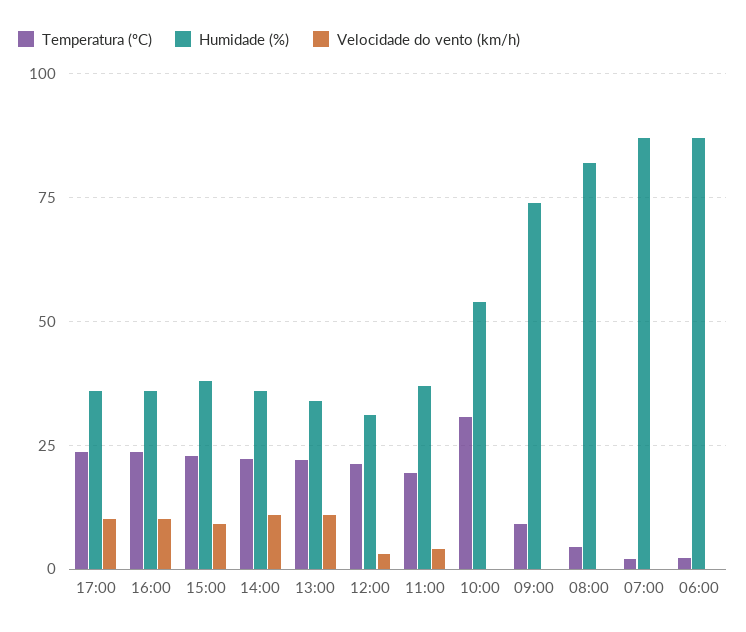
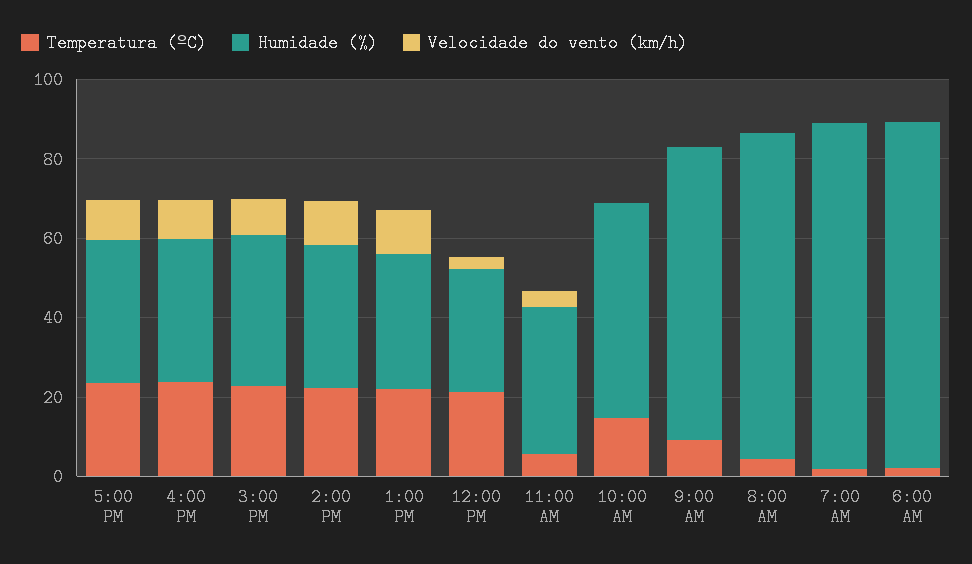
  {
    "Temperatura (ºC)": {
      "17:00": 22.5,
      "16:00": 22.5,
      "15:00": 22.5,
      "14:00": 22.5,
      "13:00": 22.5,
      "12:00": 20,
-     "11:00": 20,
+     "11:00": 5,
-     "10:00": 30,
+     "10:00": 15,
      "09:00": 10,
      "08:00": 5,
      "07:00": 2.5,
      "06:00": 2.5
    },
    "Humidade (%)": {
      "17:00": 35,
      "16:00": 35,
      "15:00": 37.5,
      "14:00": 35,
      "13:00": 35,
      "12:00": 30,
      "11:00": 37.5,
      "10:00": 55,
      "09:00": 75,
      "08:00": 82.5,
      "07:00": 87.5,
      "06:00": 87.5
    },
    "Velocidade do vento (km/h)": {
      "17:00": 10,
      "16:00": 10,
      "15:00": 10,
      "14:00": 10,
      "13:00": 10,
      "12:00": 2.5,
      "11:00": 5,
      "10:00": 0,
      "09:00": 0,
      "08:00": 0,
      "07:00": 0,
      "06:00": 0
    }
  }

